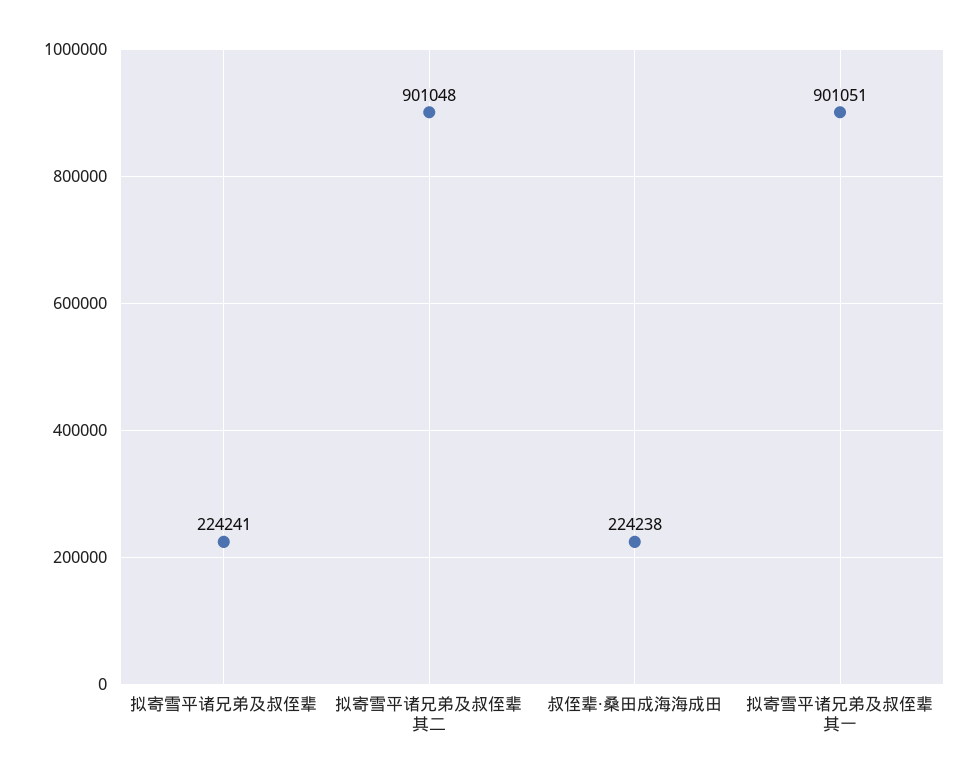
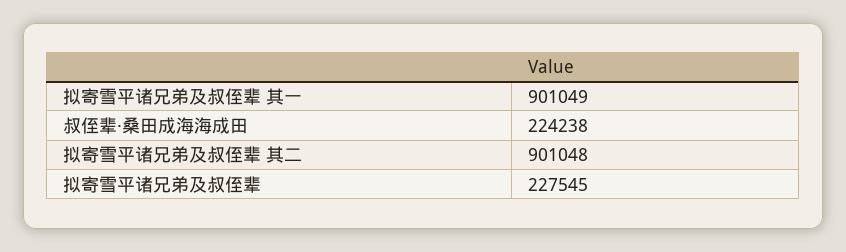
  {
-   "拟寄雪平诸兄弟及叔侄辈": 224241,
+   "拟寄雪平诸兄弟及叔侄辈": 227545,
    "拟寄雪平诸兄弟及叔侄辈 其二": 901048,
    "叔侄辈·桑田成海海成田": 224238,
-   "拟寄雪平诸兄弟及叔侄辈 其一": 901051
+   "拟寄雪平诸兄弟及叔侄辈 其一": 901049
  }

